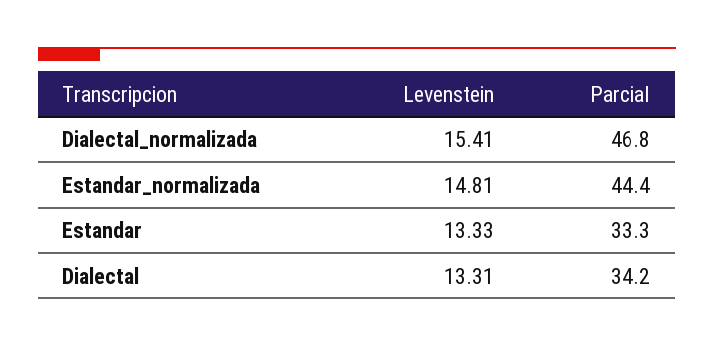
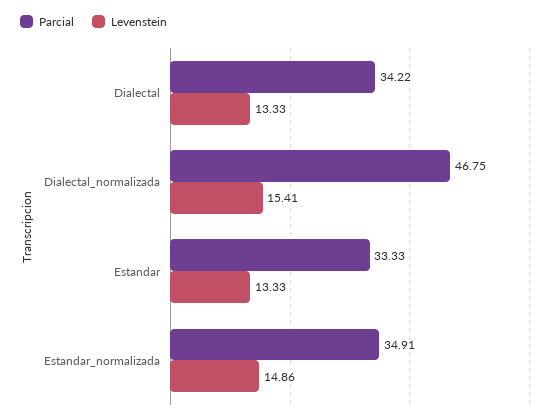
  {
    "Levenstein": {
      "Dialectal_normalizada": 15.41,
-     "Estandar_normalizada": 14.81,
+     "Estandar_normalizada": 14.86,
      "Estandar": 13.33,
-     "Dialectal": 13.31
+     "Dialectal": 13.33
    },
    "Parcial": {
      "Dialectal_normalizada": 46.75,
-     "Estandar_normalizada": 44.4,
+     "Estandar_normalizada": 34.91,
      "Estandar": 33.33,
      "Dialectal": 34.22
    }
  }

